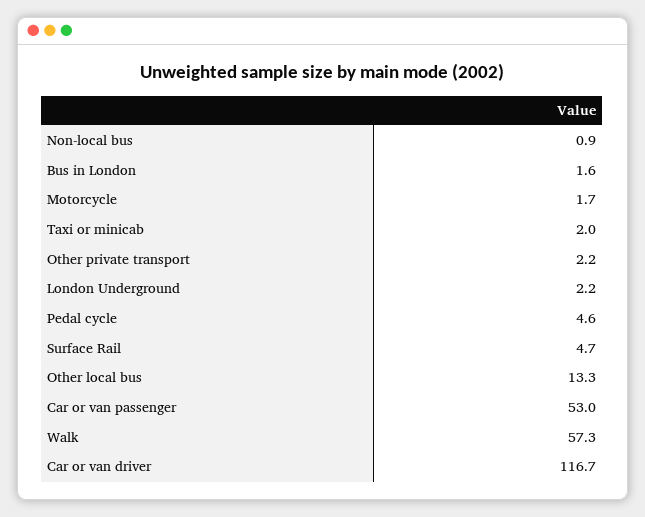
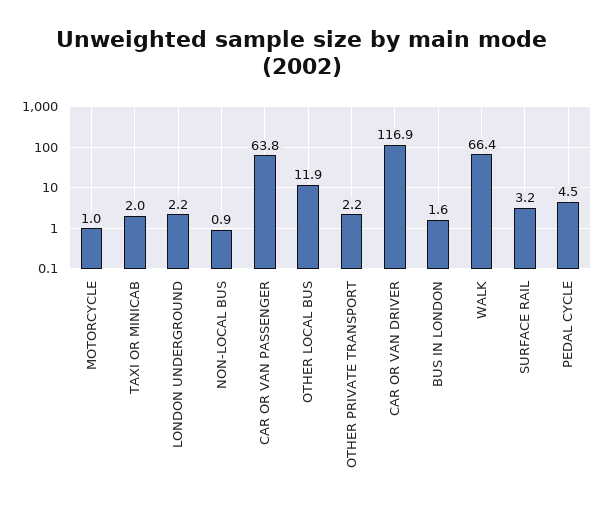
  {
    "Non-local bus": 0.9,
    "Bus in London": 1.6,
-   "Motorcycle": 1.7,
+   "Motorcycle": 1,
    "Taxi or minicab": 2,
    "Other private transport": 2.2,
    "London Underground": 2.2,
-   "Pedal cycle": 4.6,
+   "Pedal cycle": 4.5,
-   "Surface Rail": 4.7,
+   "Surface Rail": 3.2,
-   "Other local bus": 13.3,
+   "Other local bus": 11.9,
-   "Car or van passenger": 53,
+   "Car or van passenger": 63.8,
-   "Walk": 57.3,
+   "Walk": 66.4,
-   "Car or van driver": 116.7
+   "Car or van driver": 116.9
  }

